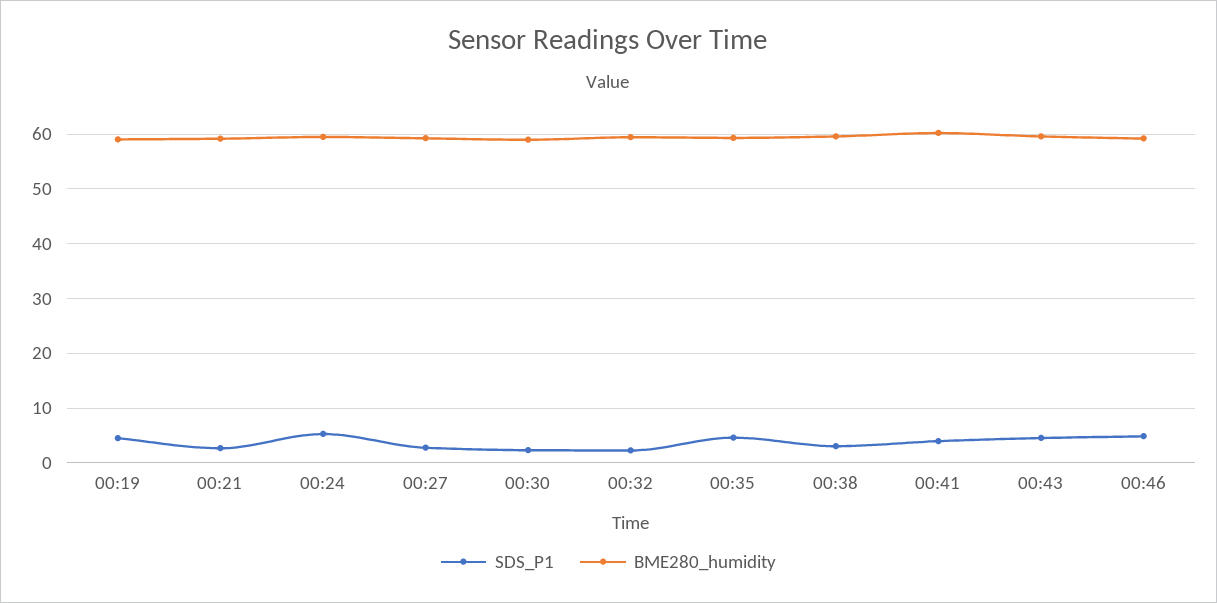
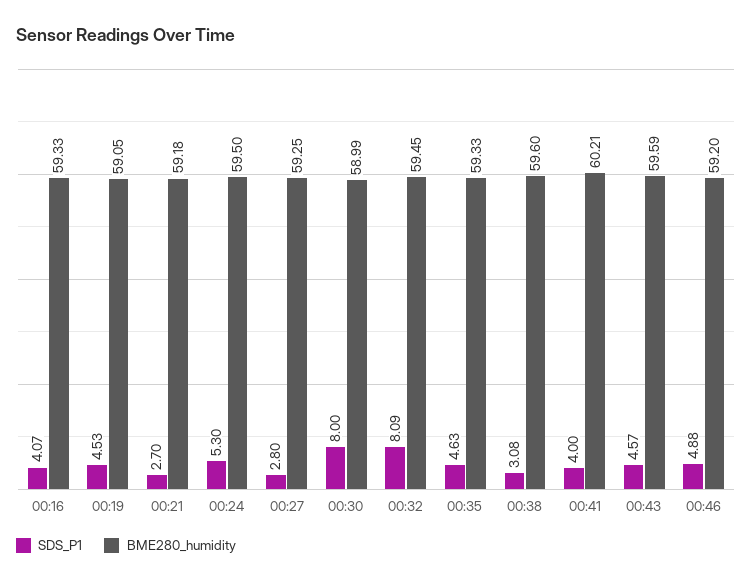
  {
    "SDS_P1": {
      "00:19": 4.53,
      "00:21": 2.7,
      "00:24": 5.3,
      "00:27": 2.8,
-     "00:30": 2,
+     "00:30": 8,
-     "00:32": 2,
+     "00:32": 8.09,
      "00:35": 4.63,
      "00:38": 3.08,
      "00:41": 4,
      "00:43": 4.57,
-     "00:46": 4.88
+     "00:46": 4.88,
+     "00:16": 4.07
    },
    "BME280_humidity": {
      "00:19": 59.05,
      "00:21": 59.18,
      "00:24": 59.5,
      "00:27": 59.25,
      "00:30": 58.99,
      "00:32": 59.45,
      "00:35": 59.33,
      "00:38": 59.6,
      "00:41": 60.21,
      "00:43": 59.59,
-     "00:46": 59.2
+     "00:46": 59.2,
+     "00:16": 59.33
    }
  }

